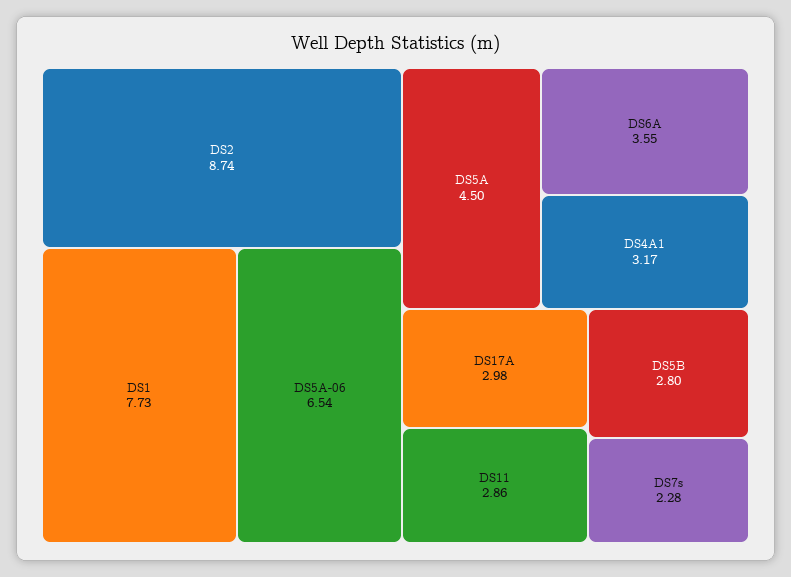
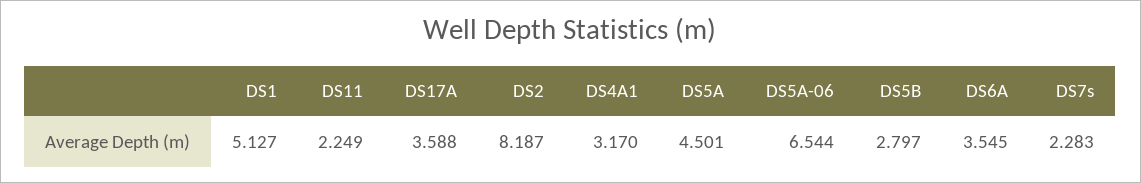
  {
-   "DS2": 8.74,
+   "DS2": 8.187,
-   "DS1": 7.73,
+   "DS1": 5.127,
    "DS5A-06": 6.544,
    "DS5A": 4.501,
    "DS6A": 3.545,
    "DS4A1": 3.17,
-   "DS17A": 2.98,
+   "DS17A": 3.588,
-   "DS11": 2.86,
+   "DS11": 2.249,
    "DS5B": 2.797,
    "DS7s": 2.283
  }

